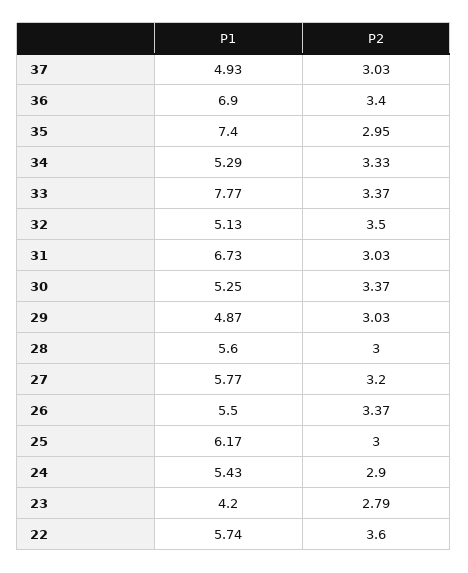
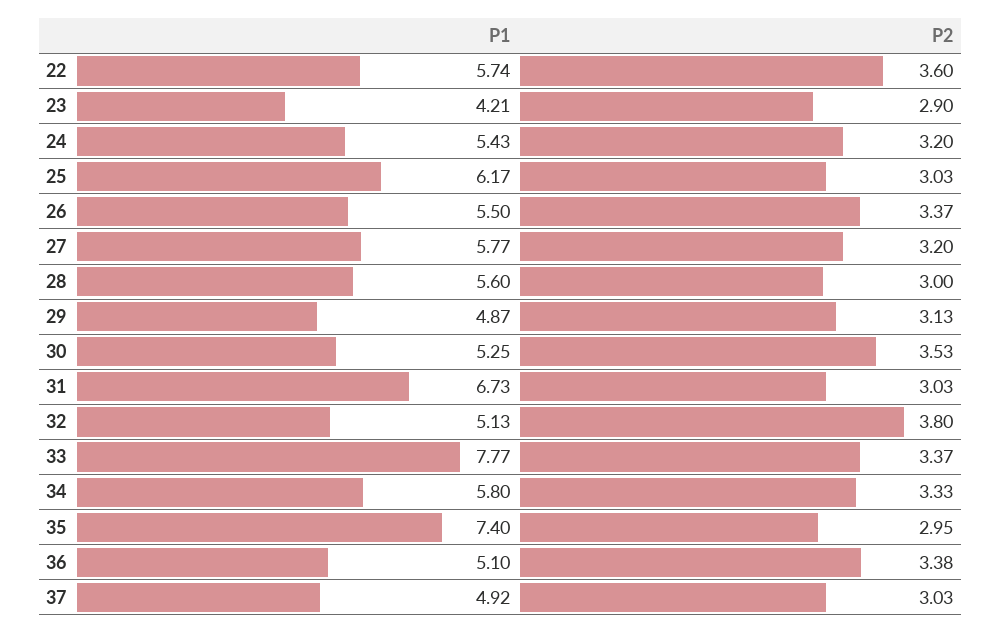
  {
    "P1": {
-     "37": 4.93,
+     "37": 4.92,
-     "36": 6.9,
+     "36": 5.1,
      "35": 7.4,
-     "34": 5.29,
+     "34": 5.8,
      "33": 7.77,
      "32": 5.13,
      "31": 6.73,
      "30": 5.25,
      "29": 4.87,
      "28": 5.6,
      "27": 5.77,
      "26": 5.5,
      "25": 6.17,
      "24": 5.43,
-     "23": 4.2,
+     "23": 4.21,
      "22": 5.74
    },
    "P2": {
      "37": 3.03,
-     "36": 3.4,
+     "36": 3.38,
      "35": 2.95,
      "34": 3.33,
      "33": 3.37,
-     "32": 3.5,
+     "32": 3.8,
      "31": 3.03,
-     "30": 3.37,
+     "30": 3.53,
-     "29": 3.03,
+     "29": 3.13,
      "28": 3,
      "27": 3.2,
      "26": 3.37,
-     "25": 3,
+     "25": 3.03,
-     "24": 2.9,
+     "24": 3.2,
-     "23": 2.79,
+     "23": 2.9,
      "22": 3.6
    }
  }

